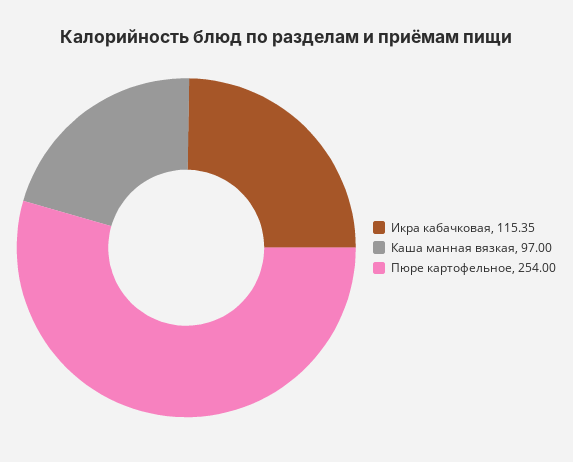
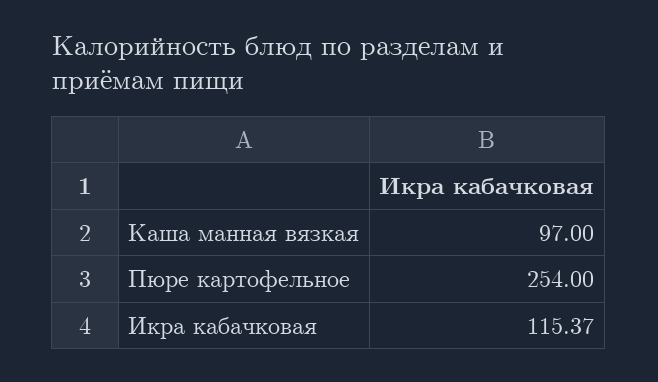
  {
-   "Икра кабачковая": 115.35,
+   "Икра кабачковая": 115.37,
    "Каша манная вязкая": 97,
    "Пюре картофельное": 254
  }

